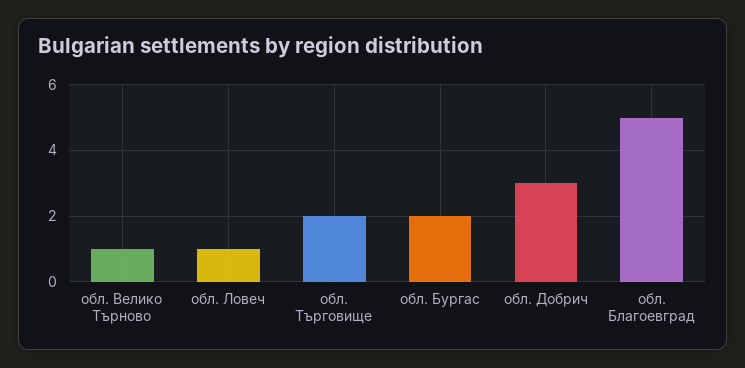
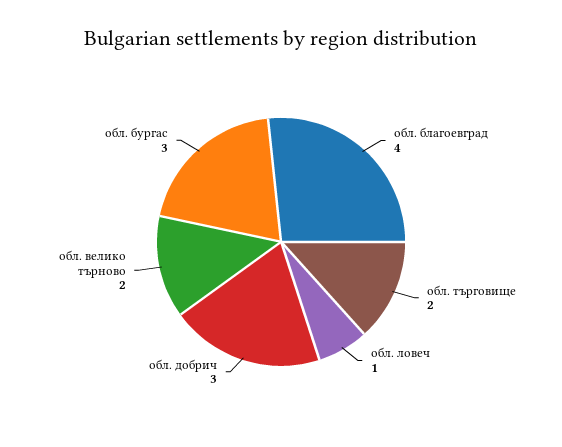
  {
-   "обл. Велико Търново": 1,
+   "обл. Велико Търново": 2,
    "обл. Ловеч": 1,
    "обл. Търговище": 2,
-   "обл. Бургас": 2,
+   "обл. Бургас": 3,
    "обл. Добрич": 3,
-   "обл. Благоевград": 5
+   "обл. Благоевград": 4
  }

